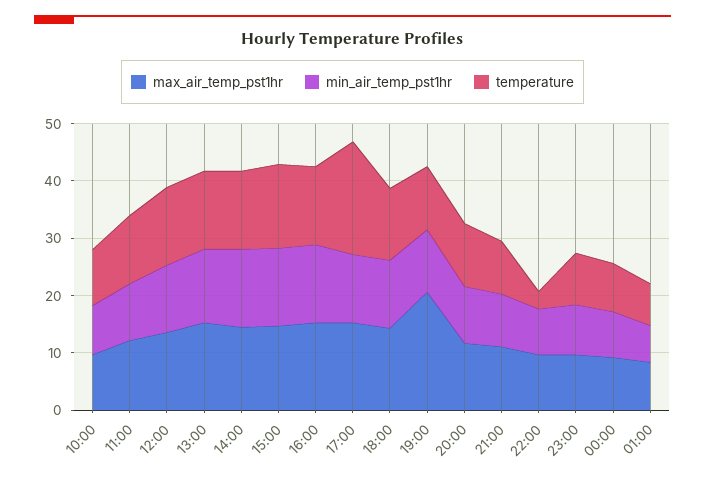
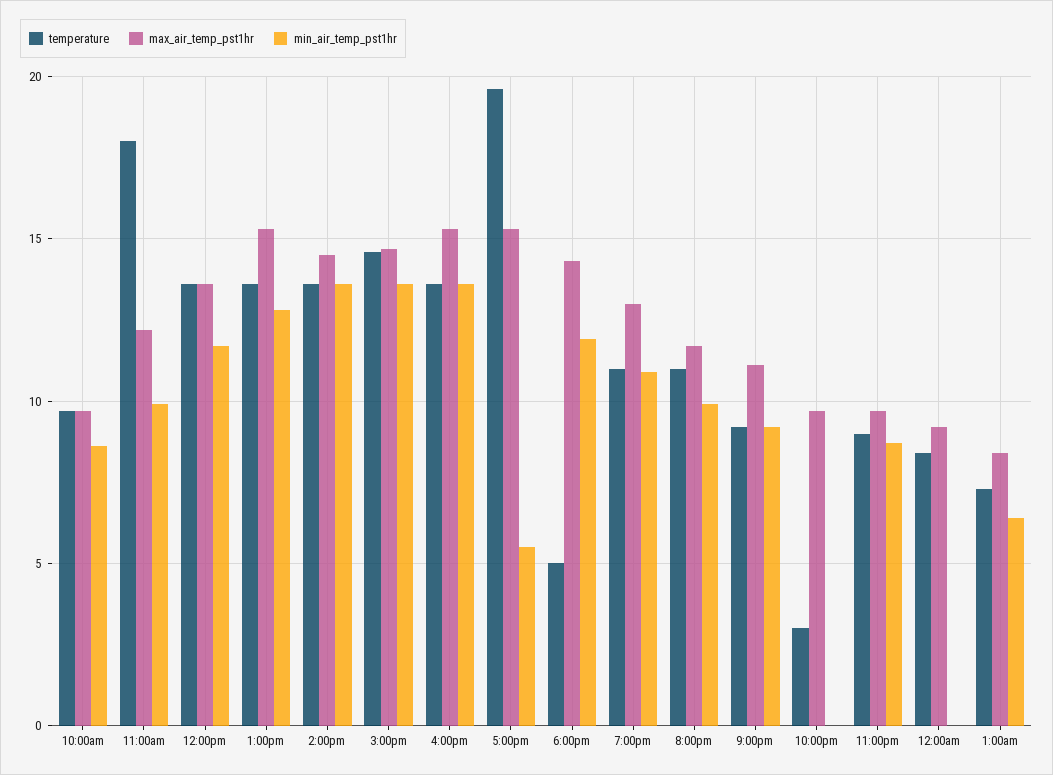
  {
    "max_air_temp_pst1hr": {
      "10:00": 9.5,
      "11:00": 12,
      "12:00": 13.5,
      "13:00": 15.5,
      "14:00": 14.5,
      "15:00": 14.5,
      "16:00": 15.5,
      "17:00": 15.5,
      "18:00": 14.5,
-     "19:00": 20,
+     "19:00": 13,
      "20:00": 11.5,
      "21:00": 11,
      "22:00": 9.5,
      "23:00": 9.5,
      "00:00": 9,
      "01:00": 8.5
    },
    "min_air_temp_pst1hr": {
      "10:00": 8.5,
      "11:00": 10,
      "12:00": 11.5,
      "13:00": 13,
      "14:00": 13.5,
      "15:00": 13.5,
      "16:00": 13.5,
-     "17:00": 12,
+     "17:00": 5.5,
      "18:00": 12,
      "19:00": 11,
      "20:00": 10,
      "21:00": 9,
-     "22:00": 8,
+     "22:00": 0,
      "23:00": 8.5,
-     "00:00": 8,
+     "00:00": 0,
      "01:00": 6.5
    },
    "temperature": {
      "10:00": 9.5,
-     "11:00": 12,
+     "11:00": 18,
      "12:00": 13.5,
      "13:00": 13.5,
      "14:00": 13.5,
      "15:00": 14.5,
      "16:00": 13.5,
      "17:00": 19.5,
-     "18:00": 12,
+     "18:00": 5,
      "19:00": 11,
      "20:00": 11,
      "21:00": 9,
      "22:00": 3,
      "23:00": 9,
      "00:00": 8.5,
      "01:00": 7.5
    }
  }

